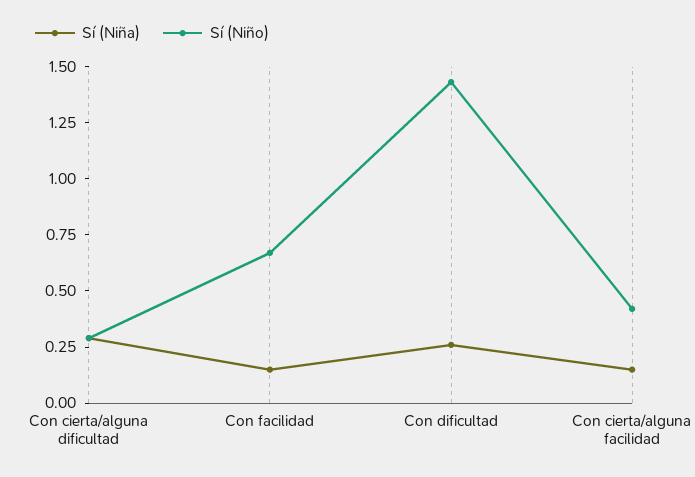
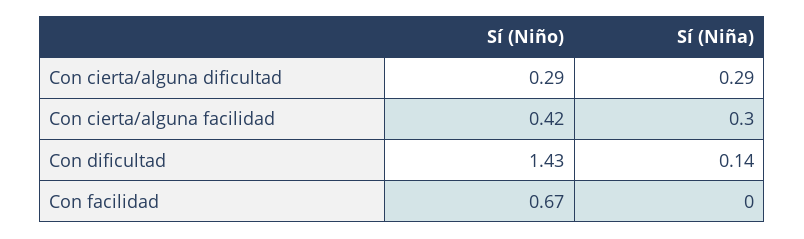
  {
    "Sí (Niña)": {
      "Con cierta/alguna dificultad": 0.29,
-     "Con facilidad": 0.15,
+     "Con facilidad": 0,
-     "Con dificultad": 0.25,
+     "Con dificultad": 0.14,
-     "Con cierta/alguna facilidad": 0.15
+     "Con cierta/alguna facilidad": 0.3
    },
    "Sí (Niño)": {
      "Con cierta/alguna dificultad": 0.29,
      "Con facilidad": 0.67,
      "Con dificultad": 1.43,
      "Con cierta/alguna facilidad": 0.42
    }
  }

